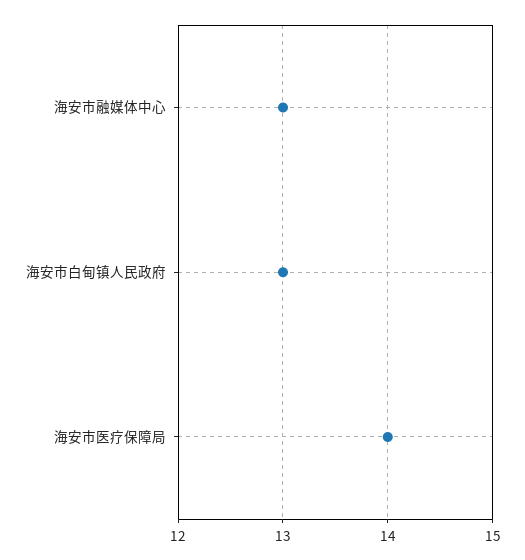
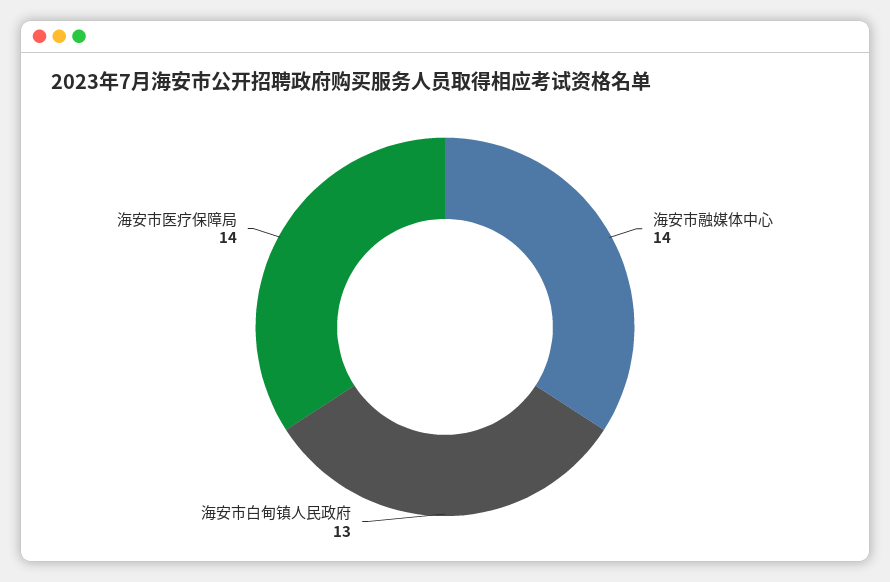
  {
-   "海安市融媒体中心": 13,
+   "海安市融媒体中心": 14,
    "海安市白甸镇人民政府": 13,
    "海安市医疗保障局": 14
  }

